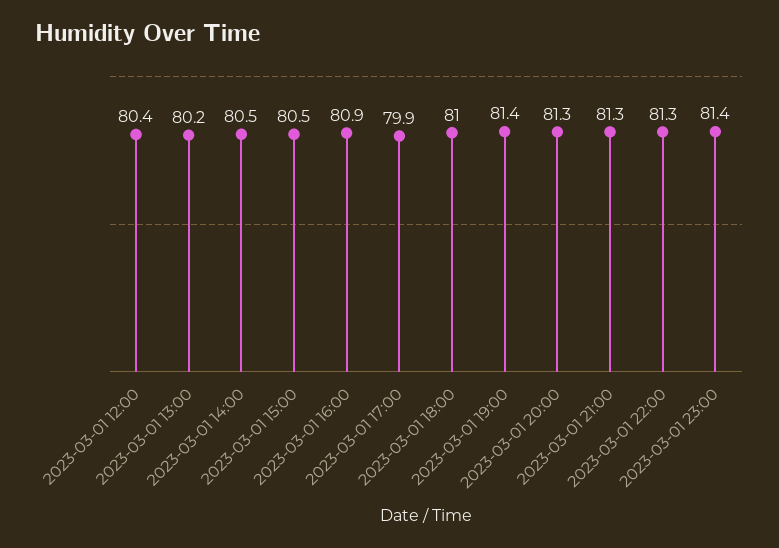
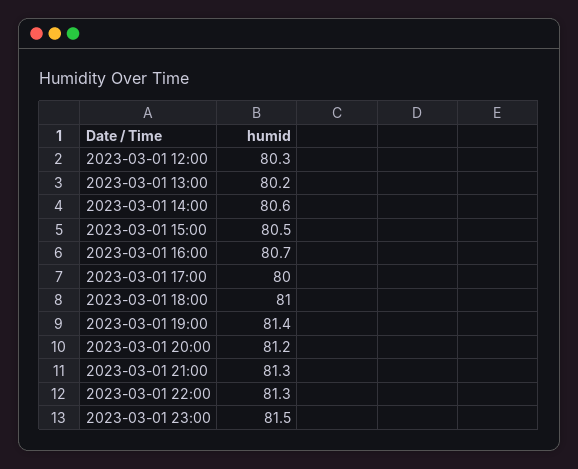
  {
-   "2023-03-01 12:00": 80.4,
+   "2023-03-01 12:00": 80.3,
    "2023-03-01 13:00": 80.2,
-   "2023-03-01 14:00": 80.5,
+   "2023-03-01 14:00": 80.6,
    "2023-03-01 15:00": 80.5,
-   "2023-03-01 16:00": 80.9,
+   "2023-03-01 16:00": 80.7,
-   "2023-03-01 17:00": 79.9,
+   "2023-03-01 17:00": 80,
    "2023-03-01 18:00": 81,
    "2023-03-01 19:00": 81.4,
-   "2023-03-01 20:00": 81.3,
+   "2023-03-01 20:00": 81.2,
    "2023-03-01 21:00": 81.3,
    "2023-03-01 22:00": 81.3,
-   "2023-03-01 23:00": 81.4
+   "2023-03-01 23:00": 81.5
  }

